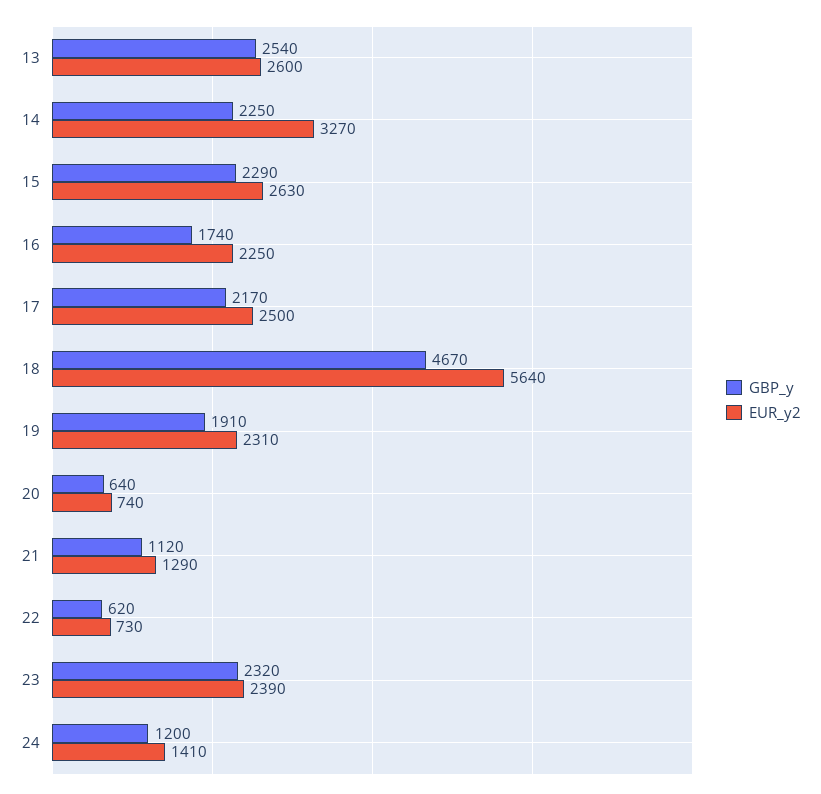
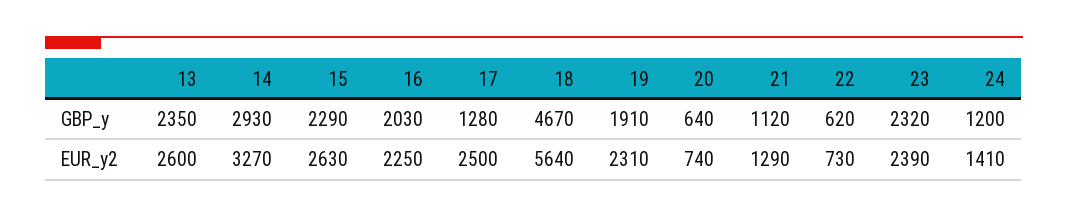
  {
    "GBP_y": {
-     "13": 2540,
+     "13": 2350,
-     "14": 2250,
+     "14": 2930,
      "15": 2290,
-     "16": 1740,
+     "16": 2030,
-     "17": 2170,
+     "17": 1280,
      "18": 4670,
      "19": 1910,
      "20": 640,
      "21": 1120,
      "22": 620,
      "23": 2320,
      "24": 1200
    },
    "EUR_y2": {
      "13": 2600,
      "14": 3270,
      "15": 2630,
      "16": 2250,
      "17": 2500,
      "18": 5640,
      "19": 2310,
      "20": 740,
      "21": 1290,
      "22": 730,
      "23": 2390,
      "24": 1410
    }
  }

